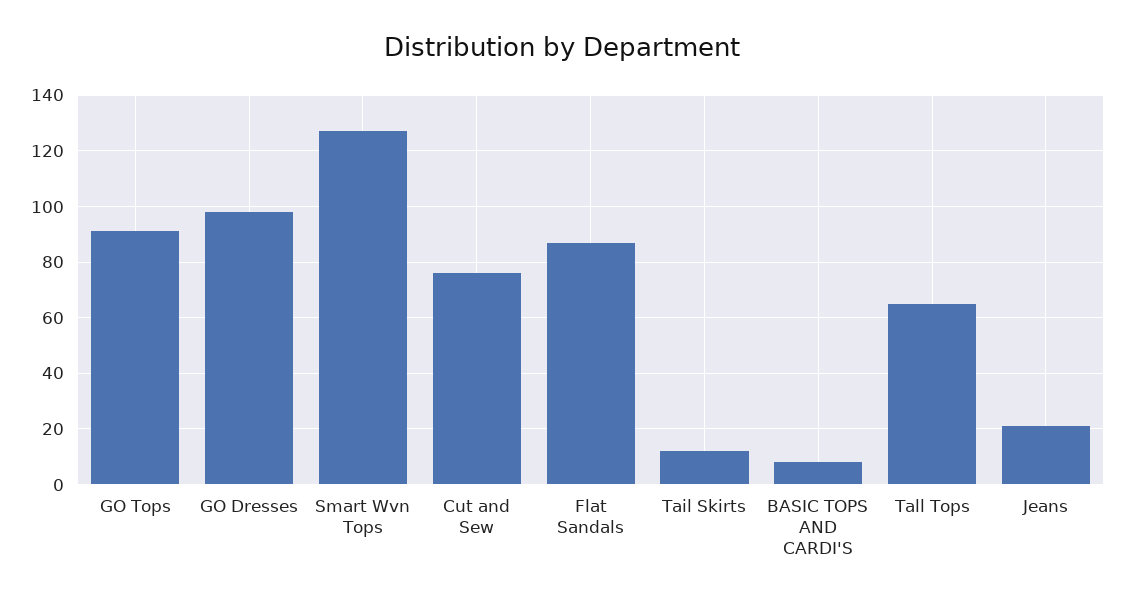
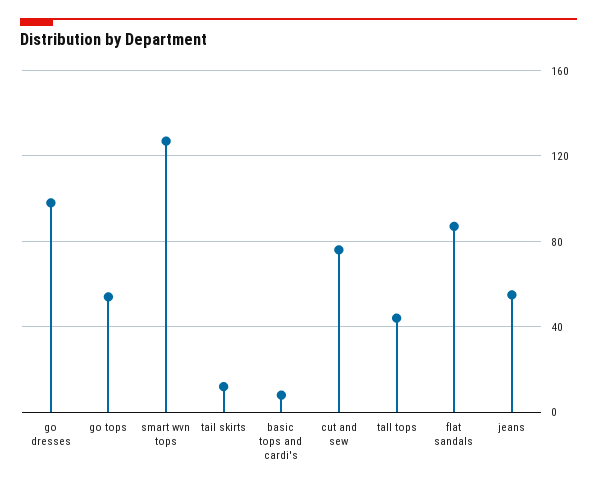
  {
-   "GO Tops": 90,
+   "GO Tops": 55,
    "GO Dresses": 100,
    "Smart Wvn Tops": 125,
    "Cut and Sew": 75,
    "Flat Sandals": 85,
    "Tail Skirts": 10,
    "BASIC TOPS AND CARDI'S": 10,
-   "Tall Tops": 65,
+   "Tall Tops": 45,
-   "Jeans": 20
+   "Jeans": 55
  }

